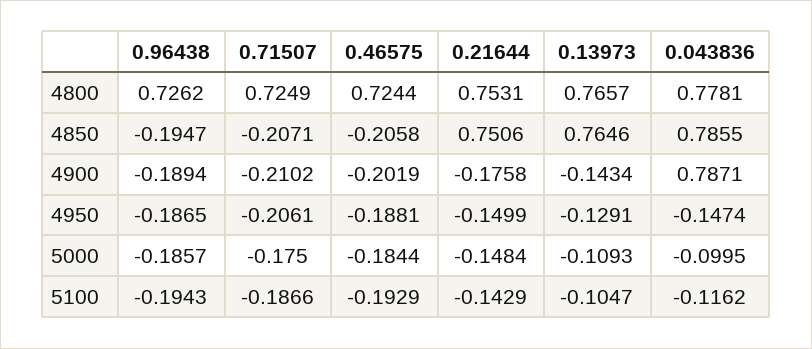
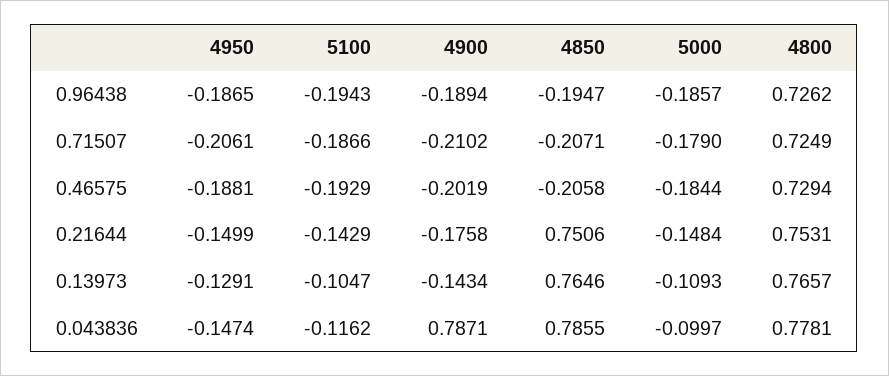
  {
    "0.96438": {
      "4800": 0.7262,
      "4850": -0.1947,
      "4900": -0.1894,
      "4950": -0.1865,
      "5000": -0.1857,
      "5100": -0.1943
    },
    "0.71507": {
      "4800": 0.7249,
      "4850": -0.2071,
      "4900": -0.2102,
      "4950": -0.2061,
-     "5000": -0.175,
+     "5000": -0.179,
      "5100": -0.1866
    },
    "0.46575": {
-     "4800": 0.7244,
+     "4800": 0.7294,
      "4850": -0.2058,
      "4900": -0.2019,
      "4950": -0.1881,
      "5000": -0.1844,
      "5100": -0.1929
    },
    "0.21644": {
      "4800": 0.7531,
      "4850": 0.7506,
      "4900": -0.1758,
      "4950": -0.1499,
      "5000": -0.1484,
      "5100": -0.1429
    },
    "0.13973": {
      "4800": 0.7657,
      "4850": 0.7646,
      "4900": -0.1434,
      "4950": -0.1291,
      "5000": -0.1093,
      "5100": -0.1047
    },
    "0.043836": {
      "4800": 0.7781,
      "4850": 0.7855,
      "4900": 0.7871,
      "4950": -0.1474,
-     "5000": -0.0995,
+     "5000": -0.0997,
      "5100": -0.1162
    }
  }

